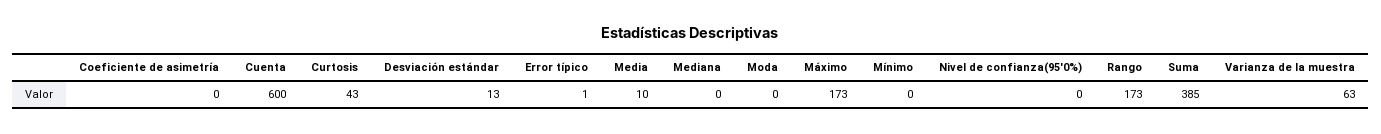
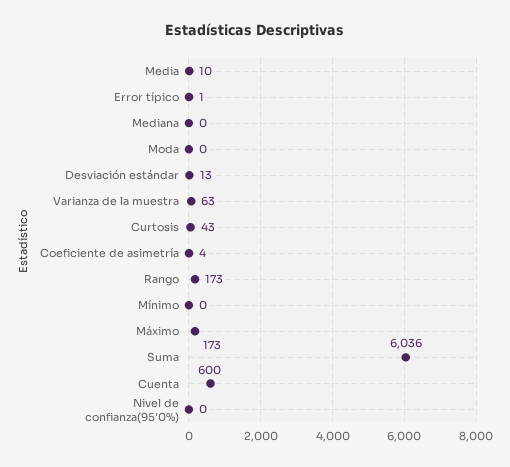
  {
-   "Coeficiente de asimetría": 0,
+   "Coeficiente de asimetría": 4,
    "Cuenta": 600,
    "Curtosis": 43,
    "Desviación estándar": 13,
    "Error típico": 1,
    "Media": 10,
    "Mediana": 0,
    "Moda": 0,
    "Máximo": 173,
    "Mínimo": 0,
    "Nivel de confianza(95'0%)": 0,
    "Rango": 173,
-   "Suma": 385,
+   "Suma": 6036,
    "Varianza de la muestra": 63
  }

